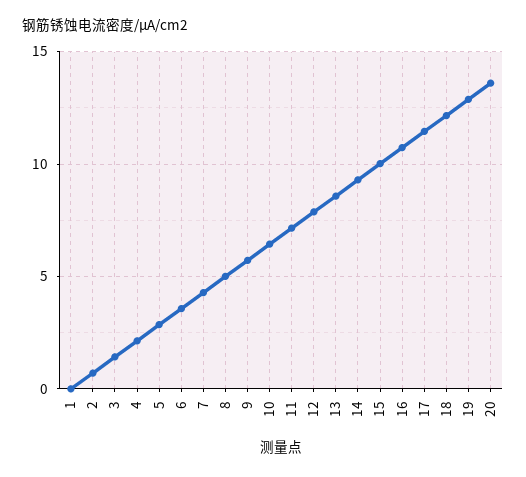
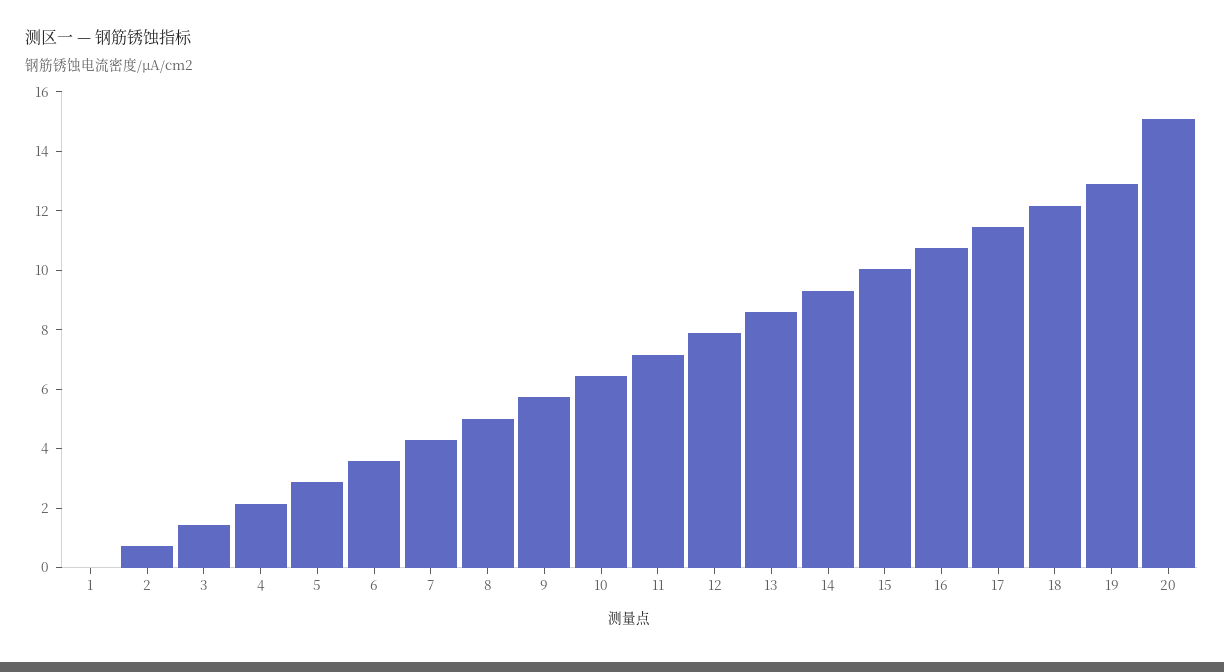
  {
    "1": 0,
    "2": 0.5,
    "3": 1.5,
    "4": 2,
    "5": 3,
    "6": 3.5,
    "7": 4.5,
    "8": 5,
    "9": 5.5,
    "10": 6.5,
    "11": 7,
    "12": 8,
    "13": 8.5,
    "14": 9.5,
    "15": 10,
    "16": 10.5,
    "17": 11.5,
    "18": 12,
    "19": 13,
-   "20": 13.5
+   "20": 15
  }

